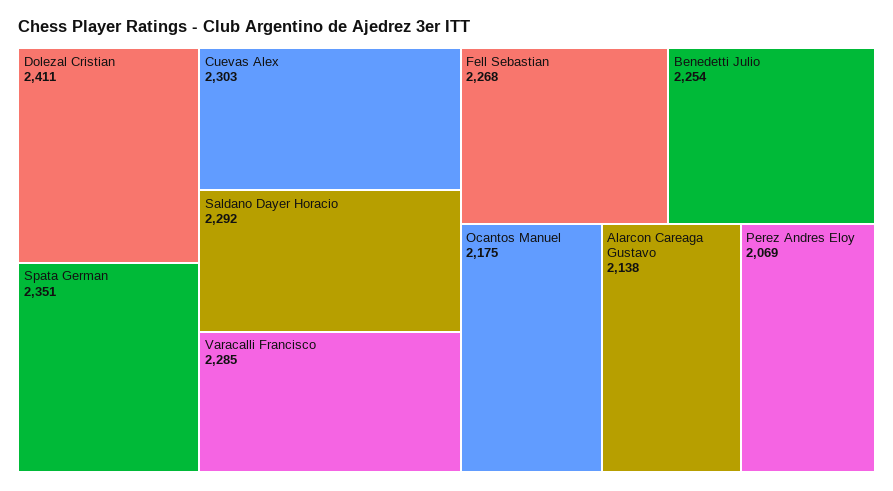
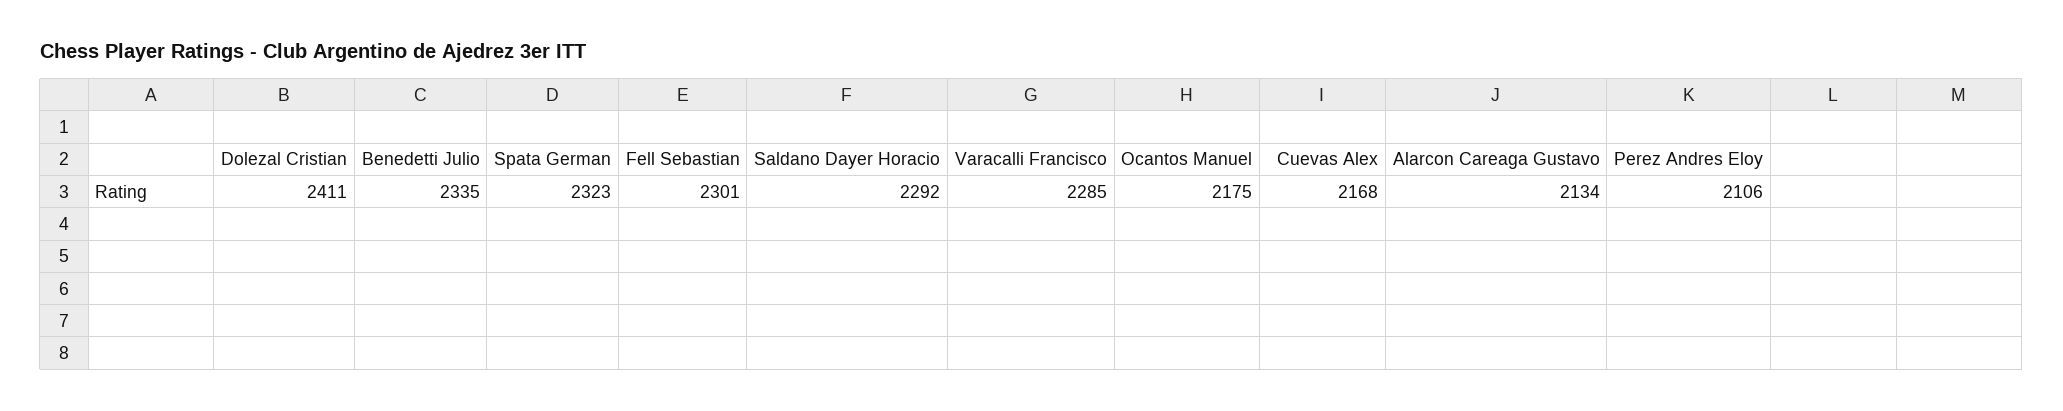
  {
    "Dolezal Cristian": 2411,
-   "Spata German": 2351,
+   "Spata German": 2323,
-   "Cuevas Alex": 2303,
+   "Cuevas Alex": 2168,
    "Saldano Dayer Horacio": 2292,
    "Varacalli Francisco": 2285,
-   "Fell Sebastian": 2268,
+   "Fell Sebastian": 2301,
-   "Benedetti Julio": 2254,
+   "Benedetti Julio": 2335,
    "Ocantos Manuel": 2175,
-   "Alarcon Careaga Gustavo": 2138,
+   "Alarcon Careaga Gustavo": 2134,
-   "Perez Andres Eloy": 2069
+   "Perez Andres Eloy": 2106
  }

